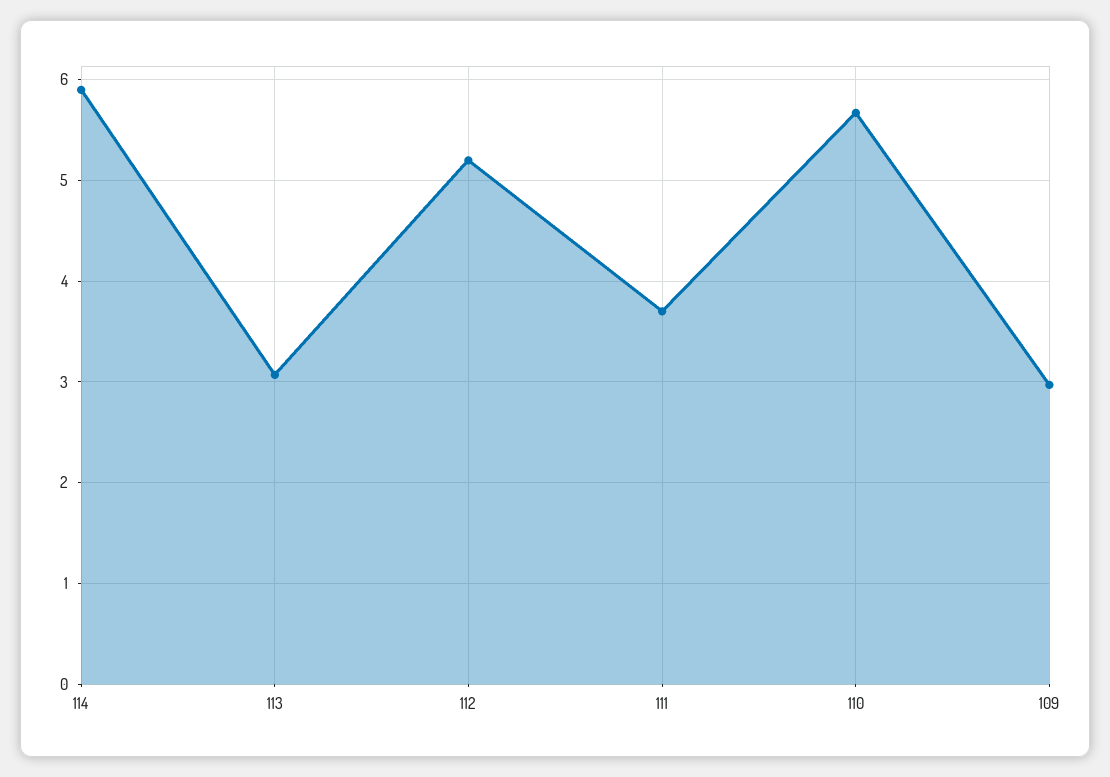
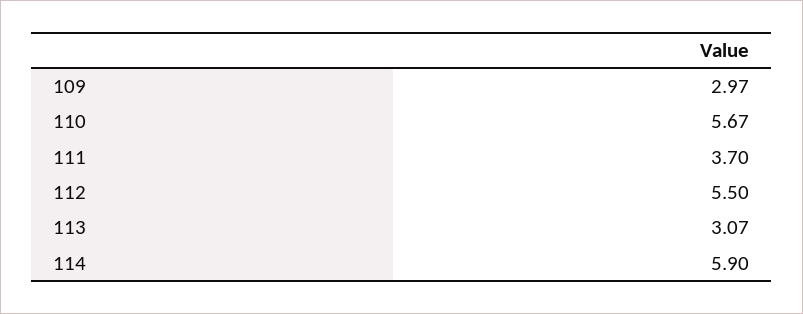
  {
    "114": 5.9,
    "113": 3.07,
-   "112": 5.2,
+   "112": 5.5,
    "111": 3.7,
    "110": 5.67,
    "109": 2.97
  }

